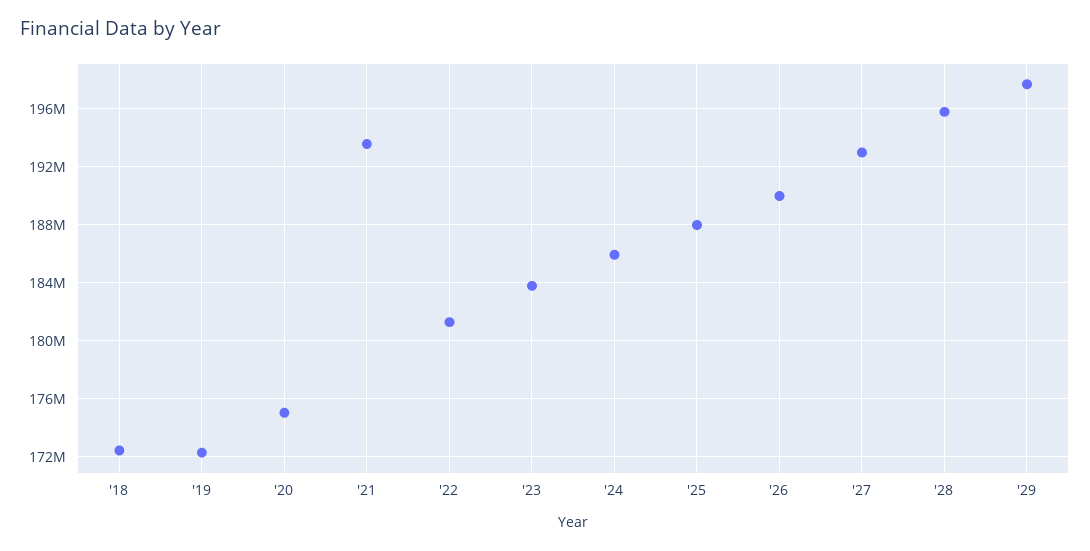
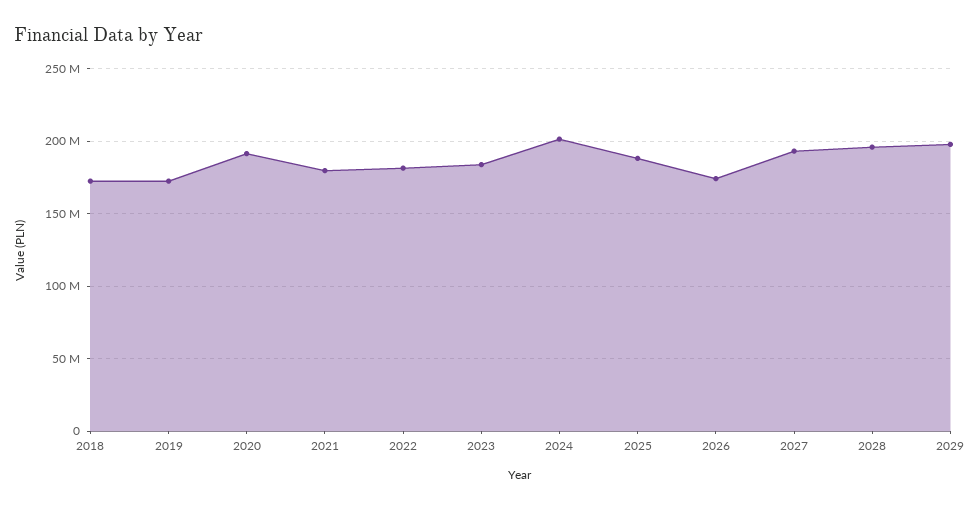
  {
    "'18": 172500000,
    "'19": 172500000,
-   "'20": 175000000,
+   "'20": 190000000,
-   "'21": 193500000,
+   "'21": 180000000,
    "'22": 181500000,
    "'23": 184000000,
-   "'24": 186000000,
+   "'24": 200000000,
    "'25": 188000000,
-   "'26": 190000000,
+   "'26": 175000000,
    "'27": 193000000,
    "'28": 196000000,
    "'29": 197500000
  }

